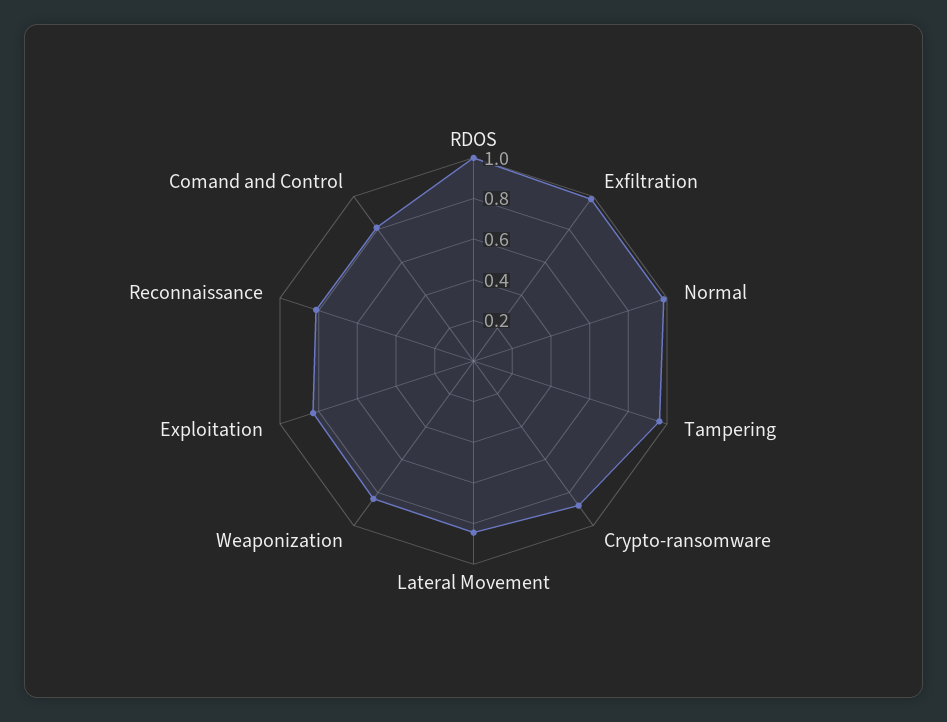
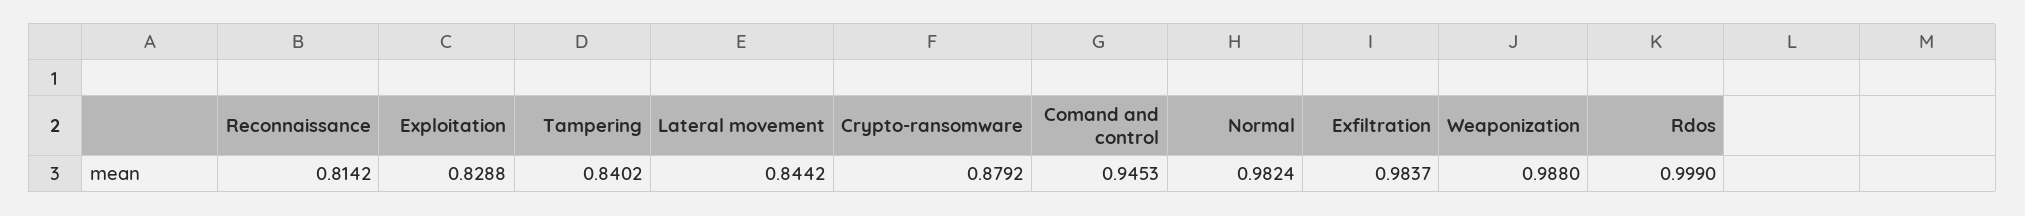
  {
    "RDOS": 0.999,
    "Exfiltration": 0.9837,
    "Normal": 0.9824,
-   "Tampering": 0.95,
+   "Tampering": 0.8402,
    "Crypto-ransomware": 0.8792,
    "Lateral Movement": 0.8442,
-   "Weaponization": 0.85,
+   "Weaponization": 0.988,
    "Exploitation": 0.8288,
    "Reconnaissance": 0.8142,
-   "Comand and Control": 0.8
+   "Comand and Control": 0.9453
  }

